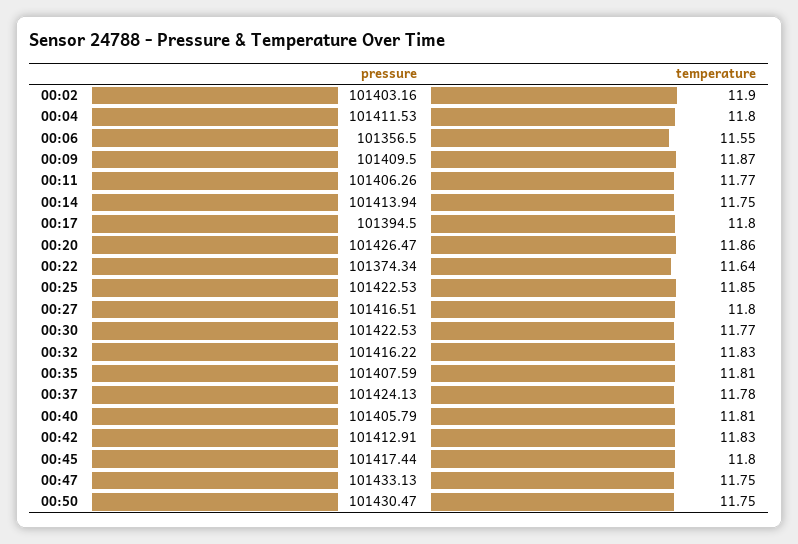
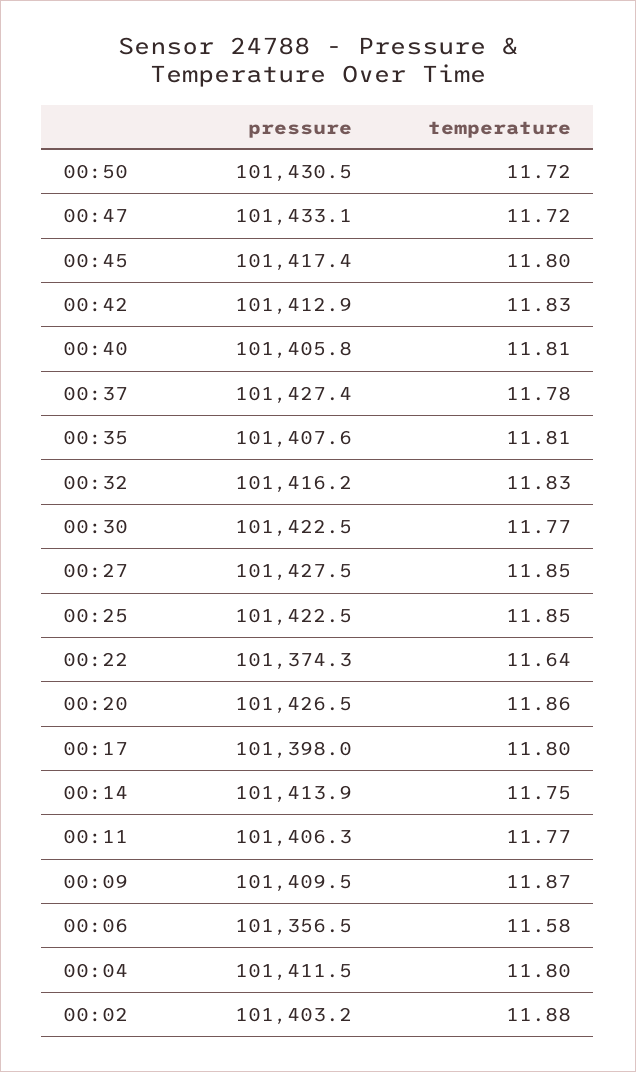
  {
    "pressure": {
      "00:02": 101403.16,
      "00:04": 101411.53,
      "00:06": 101356.5,
      "00:09": 101409.5,
      "00:11": 101406.26,
      "00:14": 101413.94,
-     "00:17": 101394.5,
+     "00:17": 101398,
      "00:20": 101426.47,
      "00:22": 101374.34,
      "00:25": 101422.53,
-     "00:27": 101416.51,
+     "00:27": 101427.5,
      "00:30": 101422.53,
      "00:32": 101416.22,
      "00:35": 101407.59,
-     "00:37": 101424.13,
+     "00:37": 101427.4,
      "00:40": 101405.79,
      "00:42": 101412.91,
      "00:45": 101417.44,
      "00:47": 101433.13,
      "00:50": 101430.47
    },
    "temperature": {
-     "00:02": 11.9,
+     "00:02": 11.88,
      "00:04": 11.8,
-     "00:06": 11.55,
+     "00:06": 11.58,
      "00:09": 11.87,
      "00:11": 11.77,
      "00:14": 11.75,
      "00:17": 11.8,
      "00:20": 11.86,
      "00:22": 11.64,
      "00:25": 11.85,
-     "00:27": 11.8,
+     "00:27": 11.85,
      "00:30": 11.77,
      "00:32": 11.83,
      "00:35": 11.81,
      "00:37": 11.78,
      "00:40": 11.81,
      "00:42": 11.83,
      "00:45": 11.8,
-     "00:47": 11.75,
+     "00:47": 11.72,
-     "00:50": 11.75
+     "00:50": 11.72
    }
  }

